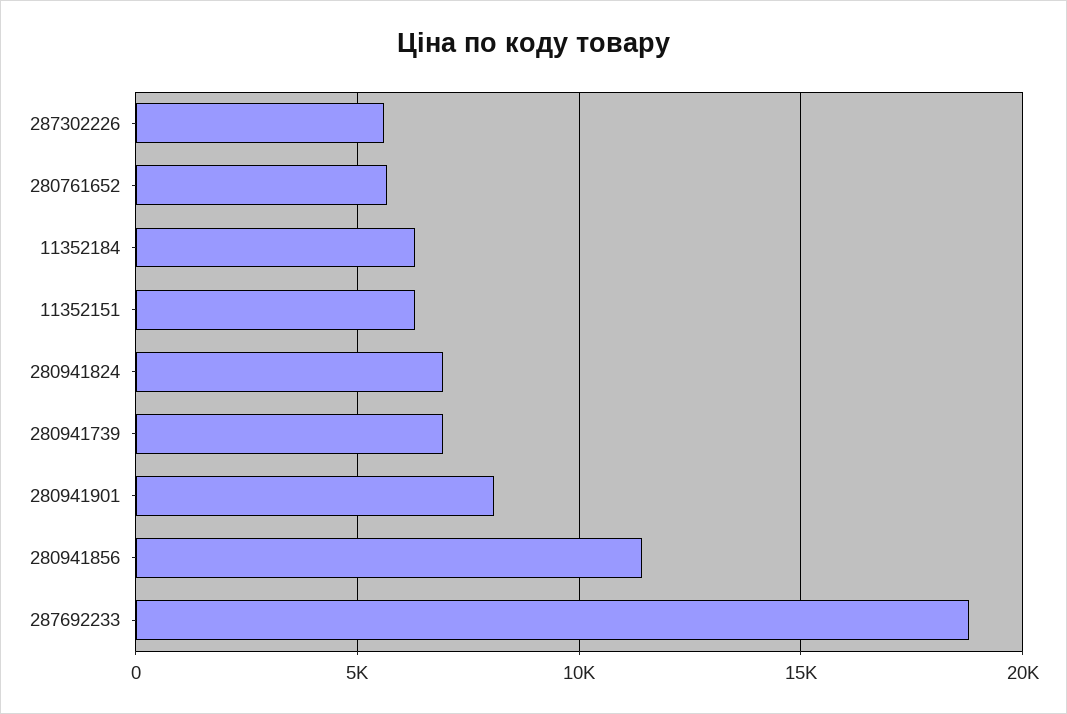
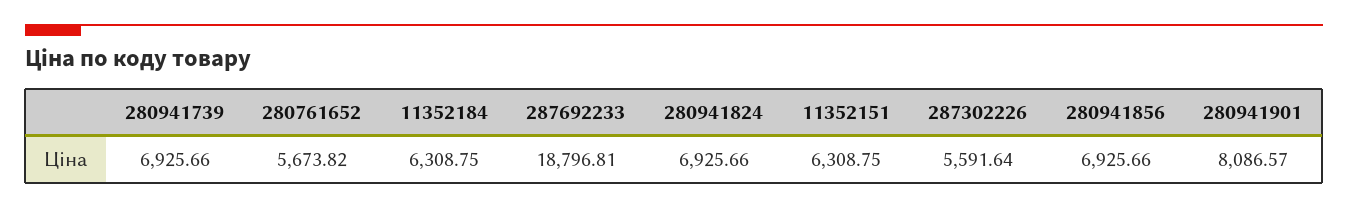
  {
    "287302226": 5591.64,
    "280761652": 5673.82,
    "11352184": 6308.75,
    "11352151": 6308.75,
    "280941824": 6925.66,
    "280941739": 6925.66,
    "280941901": 8086.57,
-   "280941856": 11500,
+   "280941856": 6925.66,
    "287692233": 18796.81
  }

